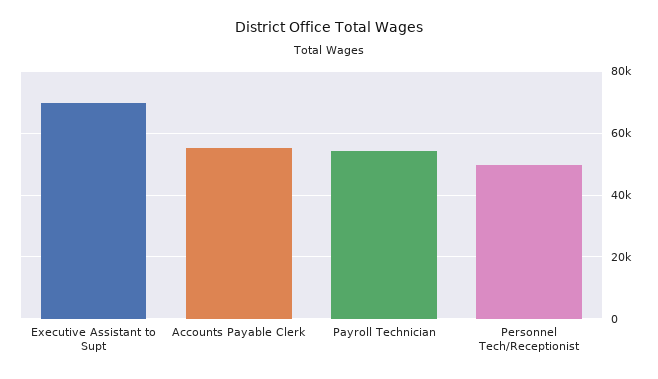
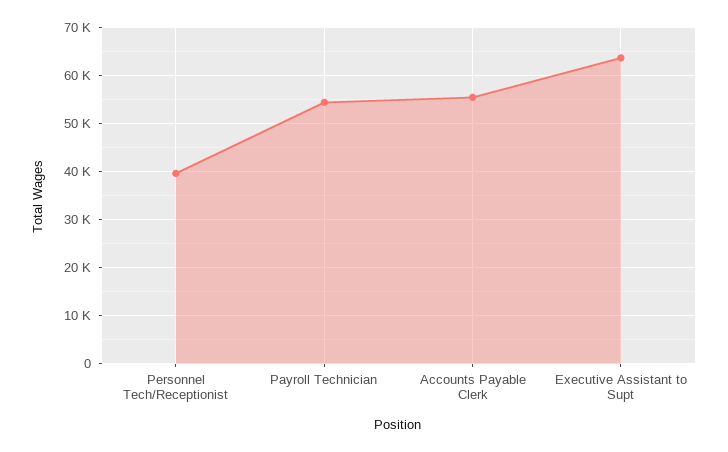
  {
-   "Executive Assistant to Supt": 70000,
+   "Executive Assistant to Supt": 64000,
    "Accounts Payable Clerk": 56000,
    "Payroll Technician": 54000,
-   "Personnel Tech/Receptionist": 50000
+   "Personnel Tech/Receptionist": 40000
  }

